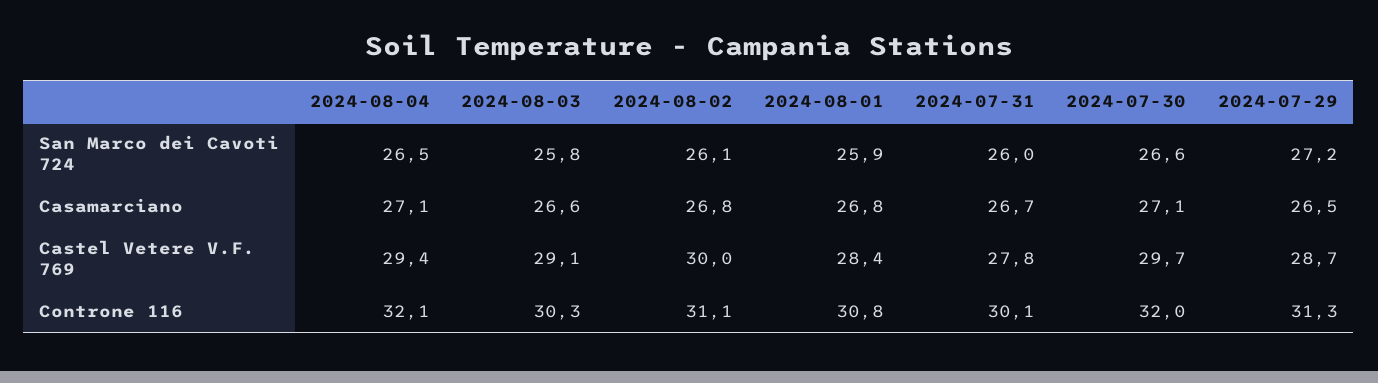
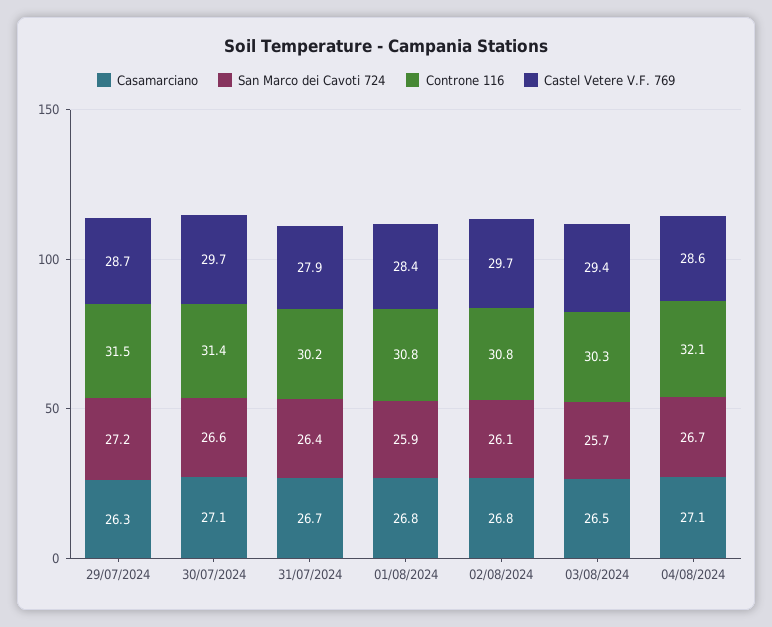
  {
    "San Marco dei Cavoti 724": {
-     "2024-08-04": 26.5,
+     "2024-08-04": 26.7,
-     "2024-08-03": 25.8,
+     "2024-08-03": 25.7,
      "2024-08-02": 26.1,
      "2024-08-01": 25.9,
-     "2024-07-31": 26,
+     "2024-07-31": 26.4,
      "2024-07-30": 26.6,
      "2024-07-29": 27.2
    },
    "Casamarciano": {
      "2024-08-04": 27.1,
-     "2024-08-03": 26.6,
+     "2024-08-03": 26.5,
      "2024-08-02": 26.8,
      "2024-08-01": 26.8,
      "2024-07-31": 26.7,
      "2024-07-30": 27.1,
-     "2024-07-29": 26.5
+     "2024-07-29": 26.3
    },
    "Castel Vetere V.F. 769": {
-     "2024-08-04": 29.4,
+     "2024-08-04": 28.6,
-     "2024-08-03": 29.1,
+     "2024-08-03": 29.4,
-     "2024-08-02": 30,
+     "2024-08-02": 29.7,
      "2024-08-01": 28.4,
-     "2024-07-31": 27.8,
+     "2024-07-31": 27.9,
      "2024-07-30": 29.7,
      "2024-07-29": 28.7
    },
    "Controne 116": {
      "2024-08-04": 32.1,
      "2024-08-03": 30.3,
-     "2024-08-02": 31.1,
+     "2024-08-02": 30.8,
      "2024-08-01": 30.8,
-     "2024-07-31": 30.1,
+     "2024-07-31": 30.2,
-     "2024-07-30": 32,
+     "2024-07-30": 31.4,
-     "2024-07-29": 31.3
+     "2024-07-29": 31.5
    }
  }

